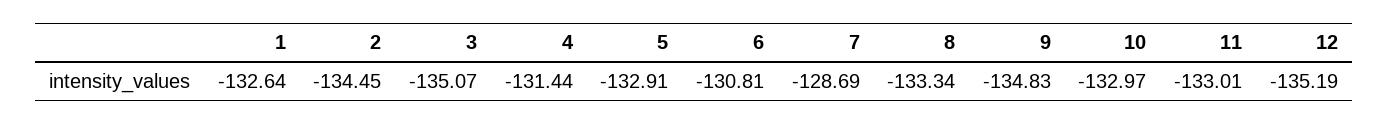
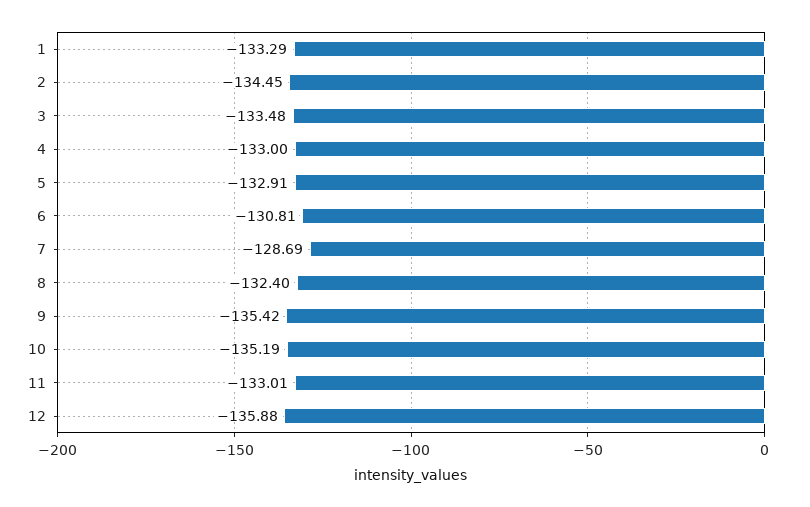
  {
-   "1": -132.64,
+   "1": -133.29,
    "2": -134.45,
-   "3": -135.07,
+   "3": -133.48,
-   "4": -131.44,
+   "4": -133,
    "5": -132.91,
    "6": -130.81,
    "7": -128.69,
-   "8": -133.34,
+   "8": -132.4,
-   "9": -134.83,
+   "9": -135.42,
-   "10": -132.97,
+   "10": -135.19,
    "11": -133.01,
-   "12": -135.19
+   "12": -135.88
  }

